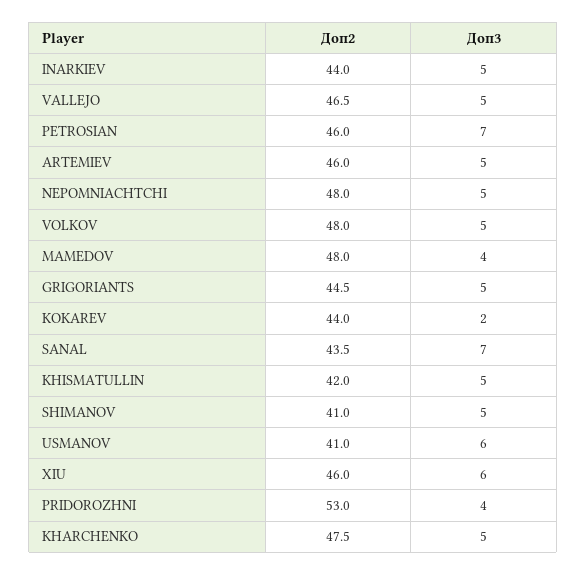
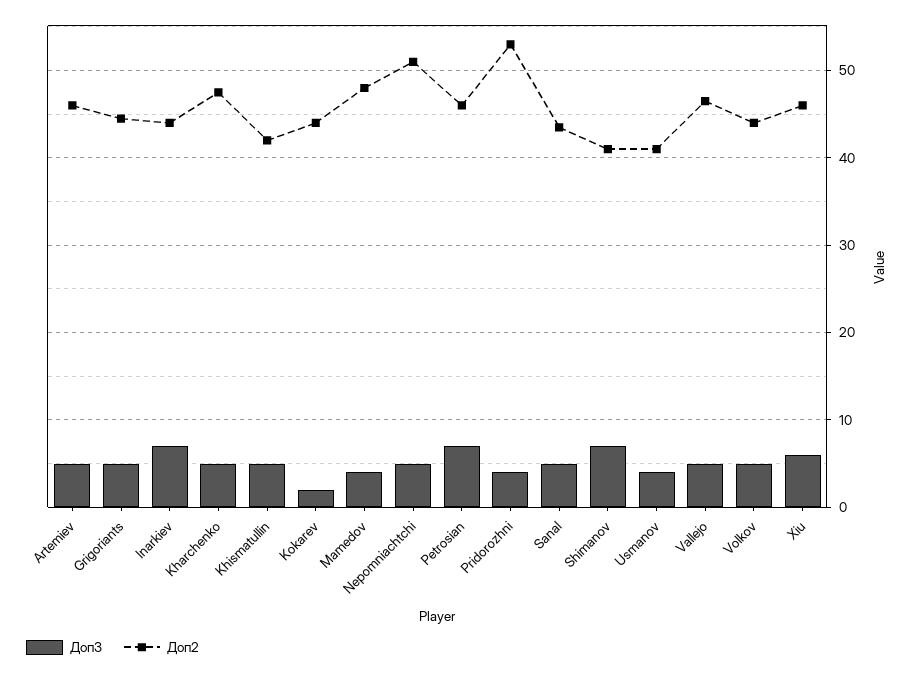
  {
    "Доп2": {
      "INARKIEV": 44,
      "VALLEJO": 46.5,
      "PETROSIAN": 46,
      "ARTEMIEV": 46,
-     "NEPOMNIACHTCHI": 48,
+     "NEPOMNIACHTCHI": 51,
-     "VOLKOV": 48,
+     "VOLKOV": 44,
      "MAMEDOV": 48,
      "GRIGORIANTS": 44.5,
      "KOKAREV": 44,
      "SANAL": 43.5,
      "KHISMATULLIN": 42,
      "SHIMANOV": 41,
      "USMANOV": 41,
      "XIU": 46,
      "PRIDOROZHNI": 53,
      "KHARCHENKO": 47.5
    },
    "Доп3": {
-     "INARKIEV": 5,
+     "INARKIEV": 7,
      "VALLEJO": 5,
      "PETROSIAN": 7,
      "ARTEMIEV": 5,
      "NEPOMNIACHTCHI": 5,
      "VOLKOV": 5,
      "MAMEDOV": 4,
      "GRIGORIANTS": 5,
      "KOKAREV": 2,
-     "SANAL": 7,
+     "SANAL": 5,
      "KHISMATULLIN": 5,
-     "SHIMANOV": 5,
+     "SHIMANOV": 7,
-     "USMANOV": 6,
+     "USMANOV": 4,
      "XIU": 6,
      "PRIDOROZHNI": 4,
      "KHARCHENKO": 5
    }
  }

